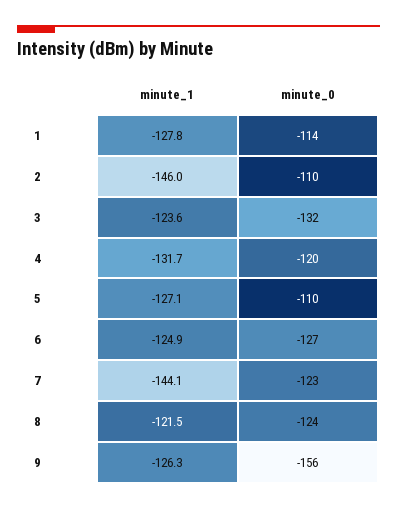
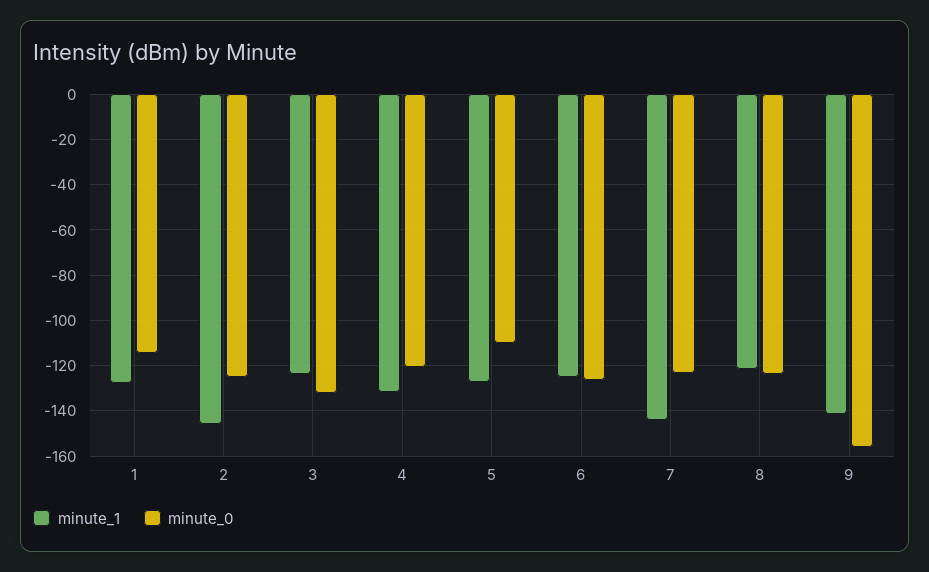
  {
    "minute_1": {
      "1": -127.8,
      "2": -146,
      "3": -123.6,
      "4": -131.7,
      "5": -127.1,
      "6": -124.9,
      "7": -144.1,
      "8": -121.5,
-     "9": -126.3
+     "9": -140
    },
    "minute_0": {
      "1": -114,
-     "2": -110,
+     "2": -125,
      "3": -132,
      "4": -120,
      "5": -110,
      "6": -127,
      "7": -123,
      "8": -124,
      "9": -156
    }
  }

